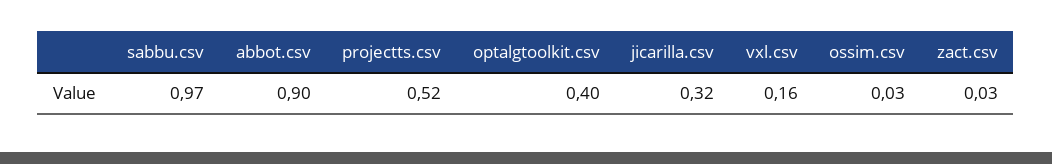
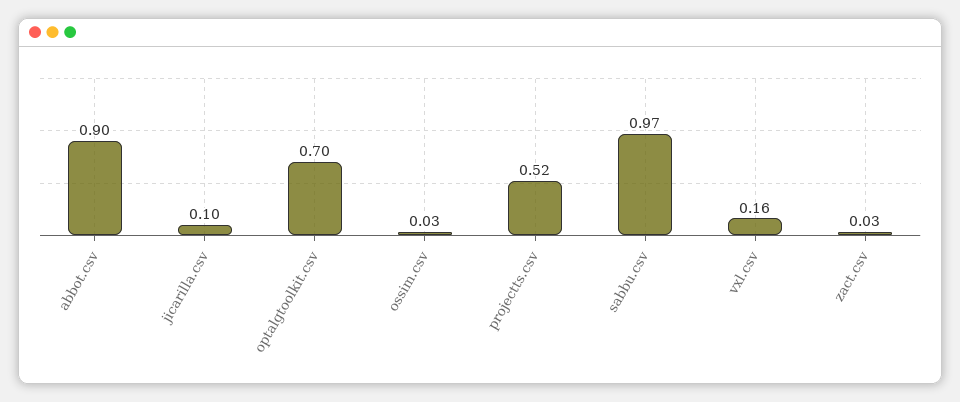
  {
    "sabbu.csv": 0.97,
    "abbot.csv": 0.9,
    "projectts.csv": 0.52,
-   "optalgtoolkit.csv": 0.4,
+   "optalgtoolkit.csv": 0.7,
-   "jicarilla.csv": 0.32,
+   "jicarilla.csv": 0.1,
    "vxl.csv": 0.16,
    "ossim.csv": 0.03,
    "zact.csv": 0.03
  }

